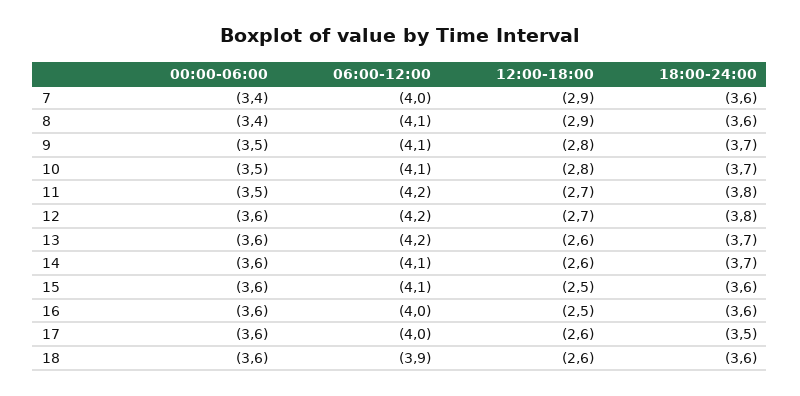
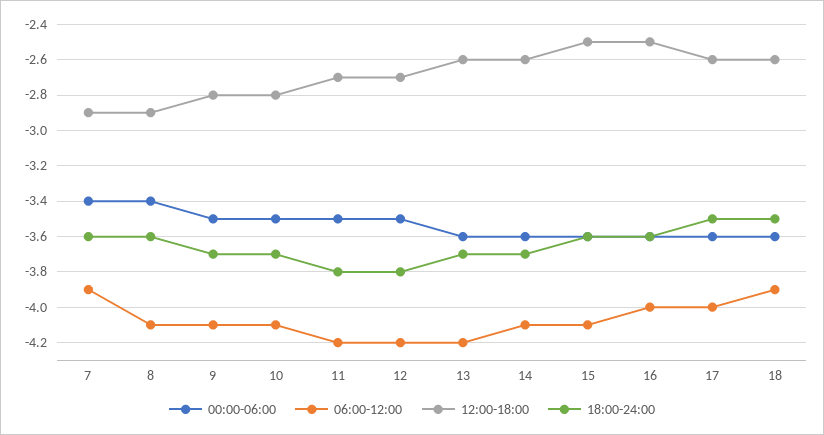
  {
    "00:00-06:00": {
      "7": -3.4,
      "8": -3.4,
      "9": -3.5,
      "10": -3.5,
      "11": -3.5,
-     "12": -3.6,
+     "12": -3.5,
      "13": -3.6,
      "14": -3.6,
      "15": -3.6,
      "16": -3.6,
      "17": -3.6,
      "18": -3.6
    },
    "06:00-12:00": {
-     "7": -4,
+     "7": -3.9,
      "8": -4.1,
      "9": -4.1,
      "10": -4.1,
      "11": -4.2,
      "12": -4.2,
      "13": -4.2,
      "14": -4.1,
      "15": -4.1,
      "16": -4,
      "17": -4,
      "18": -3.9
    },
    "12:00-18:00": {
      "7": -2.9,
      "8": -2.9,
      "9": -2.8,
      "10": -2.8,
      "11": -2.7,
      "12": -2.7,
      "13": -2.6,
      "14": -2.6,
      "15": -2.5,
      "16": -2.5,
      "17": -2.6,
      "18": -2.6
    },
    "18:00-24:00": {
      "7": -3.6,
      "8": -3.6,
      "9": -3.7,
      "10": -3.7,
      "11": -3.8,
      "12": -3.8,
      "13": -3.7,
      "14": -3.7,
      "15": -3.6,
      "16": -3.6,
      "17": -3.5,
-     "18": -3.6
+     "18": -3.5
    }
  }

